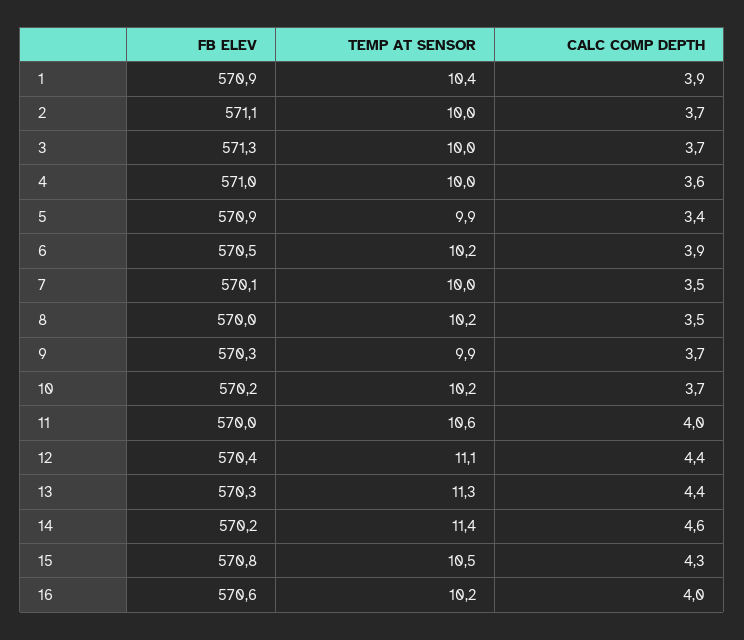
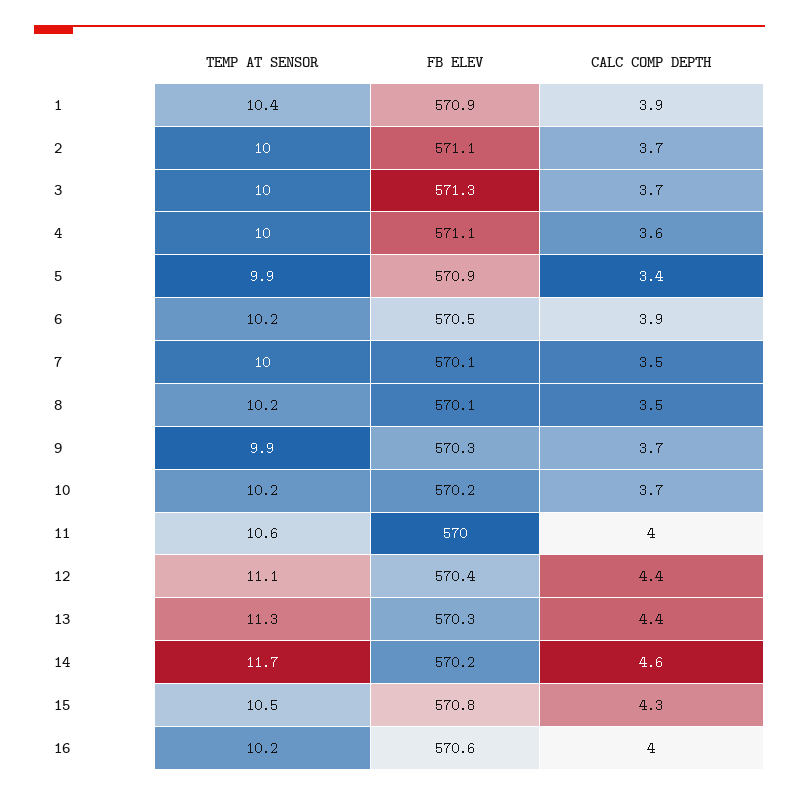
  {
    "FB ELEV": {
      "1": 570.9,
      "2": 571.1,
      "3": 571.3,
-     "4": 571,
+     "4": 571.1,
      "5": 570.9,
      "6": 570.5,
      "7": 570.1,
-     "8": 570,
+     "8": 570.1,
      "9": 570.3,
      "10": 570.2,
      "11": 570,
      "12": 570.4,
      "13": 570.3,
      "14": 570.2,
      "15": 570.8,
      "16": 570.6
    },
    "TEMP AT SENSOR": {
      "1": 10.4,
      "2": 10,
      "3": 10,
      "4": 10,
      "5": 9.9,
      "6": 10.2,
      "7": 10,
      "8": 10.2,
      "9": 9.9,
      "10": 10.2,
      "11": 10.6,
      "12": 11.1,
      "13": 11.3,
-     "14": 11.4,
+     "14": 11.7,
      "15": 10.5,
      "16": 10.2
    },
    "CALC COMP DEPTH": {
      "1": 3.9,
      "2": 3.7,
      "3": 3.7,
      "4": 3.6,
      "5": 3.4,
      "6": 3.9,
      "7": 3.5,
      "8": 3.5,
      "9": 3.7,
      "10": 3.7,
      "11": 4,
      "12": 4.4,
      "13": 4.4,
      "14": 4.6,
      "15": 4.3,
      "16": 4
    }
  }

